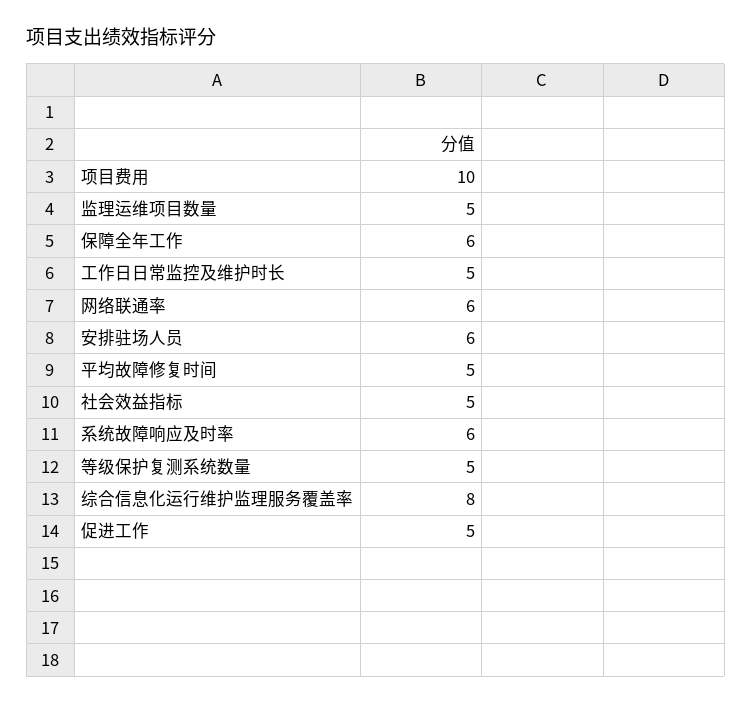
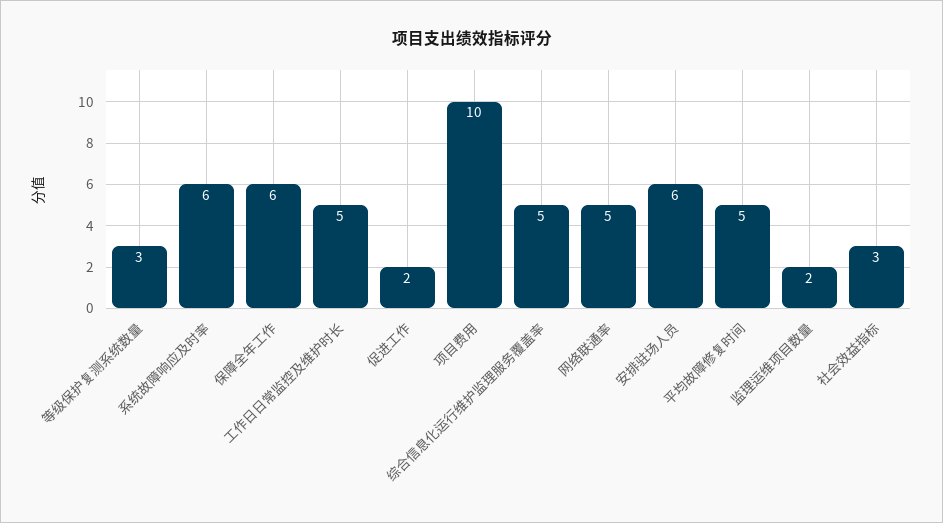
  {
    "项目费用": 10,
-   "监理运维项目数量": 5,
+   "监理运维项目数量": 2,
    "保障全年工作": 6,
    "工作日日常监控及维护时长": 5,
-   "网络联通率": 6,
+   "网络联通率": 5,
    "安排驻场人员": 6,
    "平均故障修复时间": 5,
-   "社会效益指标": 5,
+   "社会效益指标": 3,
    "系统故障响应及时率": 6,
-   "等级保护复测系统数量": 5,
+   "等级保护复测系统数量": 3,
-   "综合信息化运行维护监理服务覆盖率": 8,
+   "综合信息化运行维护监理服务覆盖率": 5,
-   "促进工作": 5
+   "促进工作": 2
  }

